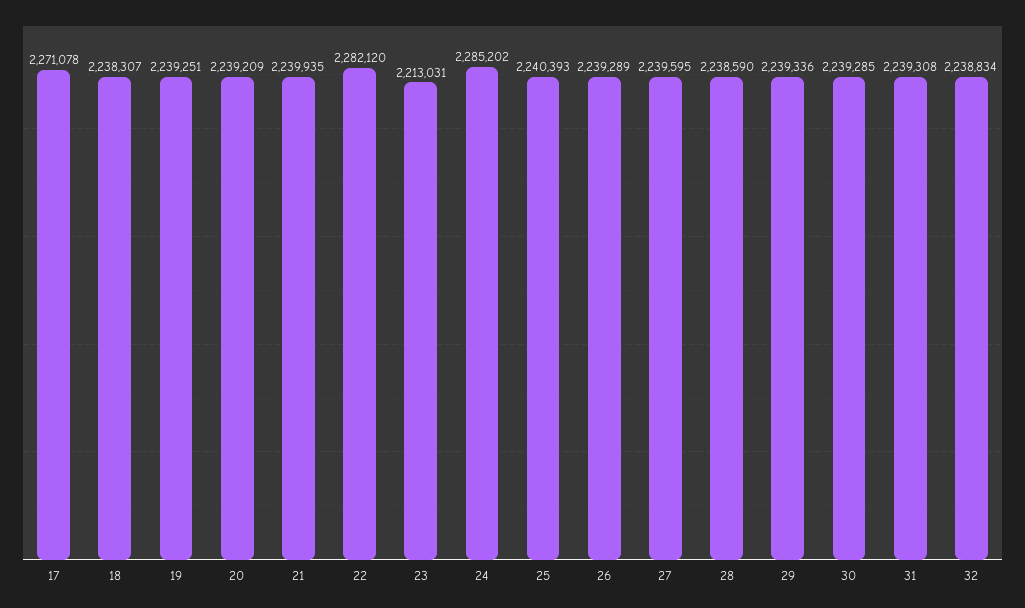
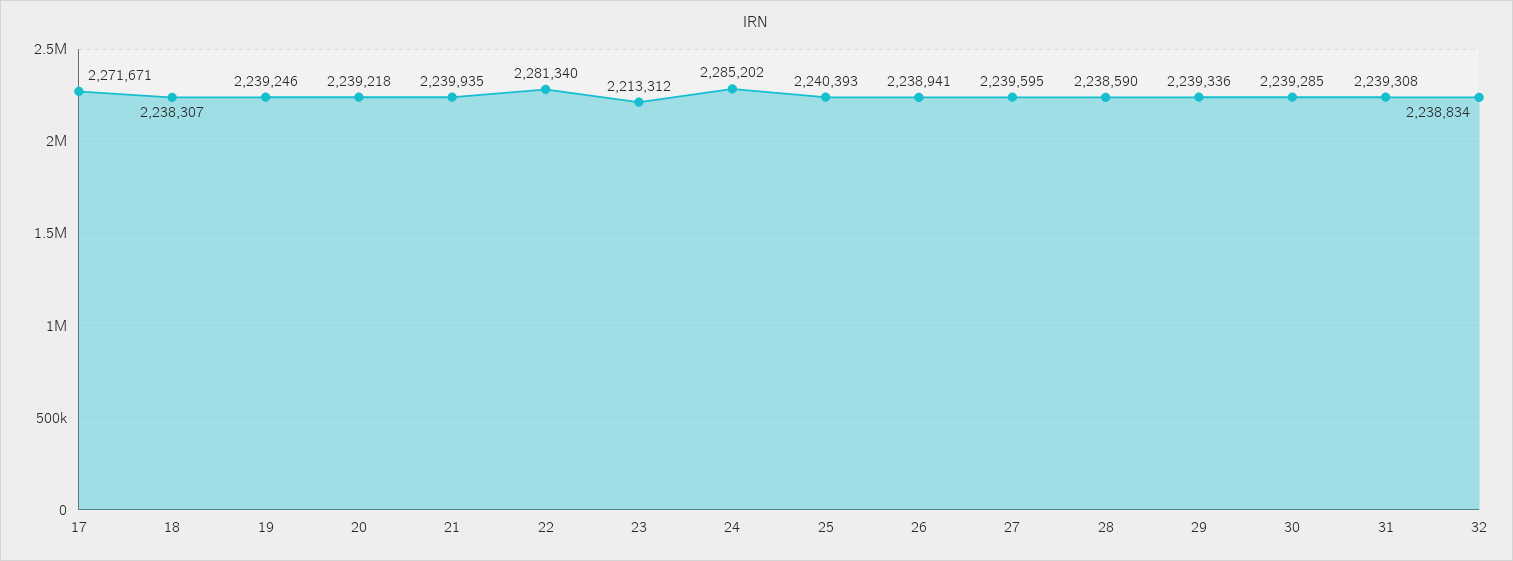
  {
-   "17": 2271078,
+   "17": 2271671,
    "18": 2238307,
-   "19": 2239251,
+   "19": 2239246,
-   "20": 2239209,
+   "20": 2239218,
    "21": 2239935,
-   "22": 2282120,
+   "22": 2281340,
-   "23": 2213031,
+   "23": 2213312,
    "24": 2285202,
    "25": 2240393,
-   "26": 2239289,
+   "26": 2238941,
    "27": 2239595,
    "28": 2238590,
    "29": 2239336,
    "30": 2239285,
    "31": 2239308,
    "32": 2238834
  }

